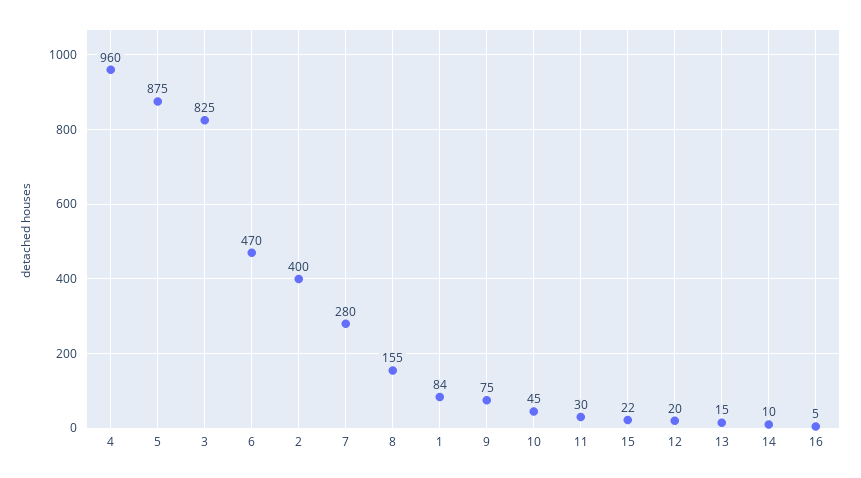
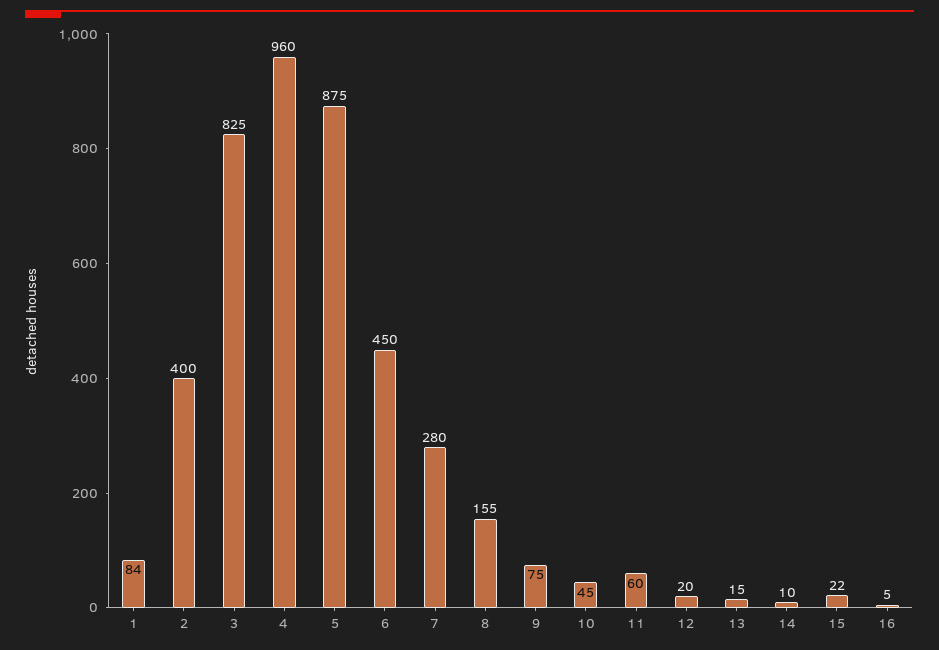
  {
    "4": 960,
    "5": 875,
    "3": 825,
-   "6": 470,
+   "6": 450,
    "2": 400,
    "7": 280,
    "8": 155,
    "1": 84,
    "9": 75,
    "10": 45,
-   "11": 30,
+   "11": 60,
    "15": 22,
    "12": 20,
    "13": 15,
    "14": 10,
    "16": 5
  }

